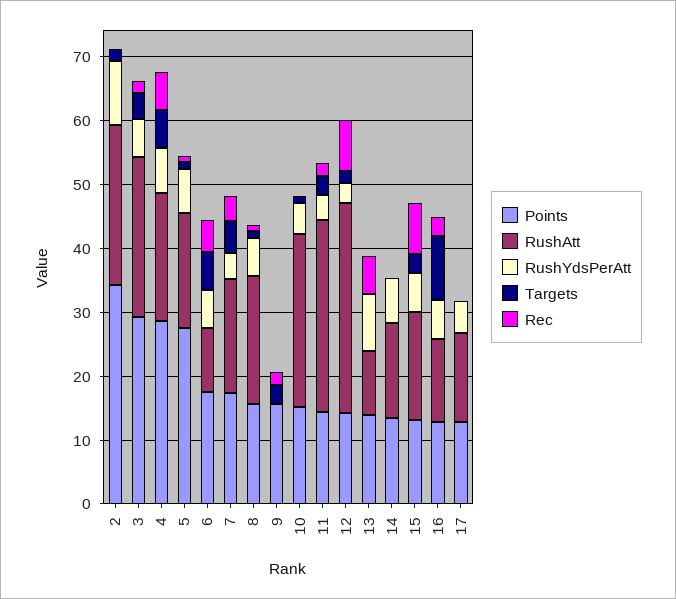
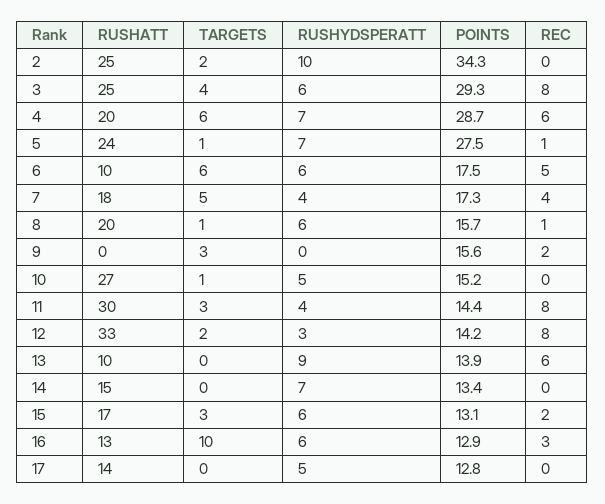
  {
    "Points": {
      "2": 34.3,
      "3": 29.3,
      "4": 28.7,
      "5": 27.5,
      "6": 17.5,
      "7": 17.3,
      "8": 15.7,
      "9": 15.6,
      "10": 15.2,
      "11": 14.4,
      "12": 14.2,
      "13": 13.9,
      "14": 13.4,
      "15": 13.1,
      "16": 12.9,
      "17": 12.8
    },
    "RushAtt": {
      "2": 25,
      "3": 25,
      "4": 20,
-     "5": 18,
+     "5": 24,
      "6": 10,
      "7": 18,
      "8": 20,
      "9": 0,
      "10": 27,
      "11": 30,
      "12": 33,
      "13": 10,
      "14": 15,
      "15": 17,
      "16": 13,
      "17": 14
    },
    "RushYdsPerAtt": {
      "2": 10,
      "3": 6,
      "4": 7,
      "5": 7,
      "6": 6,
      "7": 4,
      "8": 6,
      "9": 0,
      "10": 5,
      "11": 4,
      "12": 3,
      "13": 9,
      "14": 7,
      "15": 6,
      "16": 6,
      "17": 5
    },
    "Targets": {
      "2": 2,
      "3": 4,
      "4": 6,
      "5": 1,
      "6": 6,
      "7": 5,
      "8": 1,
      "9": 3,
      "10": 1,
      "11": 3,
      "12": 2,
      "13": 0,
      "14": 0,
      "15": 3,
      "16": 10,
      "17": 0
    },
    "Rec": {
      "2": 0,
-     "3": 2,
+     "3": 8,
      "4": 6,
      "5": 1,
      "6": 5,
      "7": 4,
      "8": 1,
      "9": 2,
      "10": 0,
-     "11": 2,
+     "11": 8,
      "12": 8,
      "13": 6,
      "14": 0,
-     "15": 8,
+     "15": 2,
      "16": 3,
      "17": 0
    }
  }

